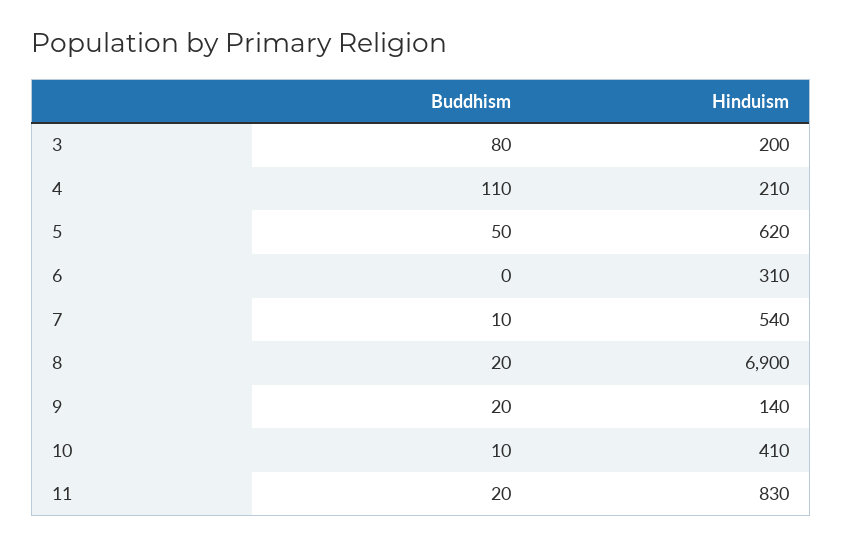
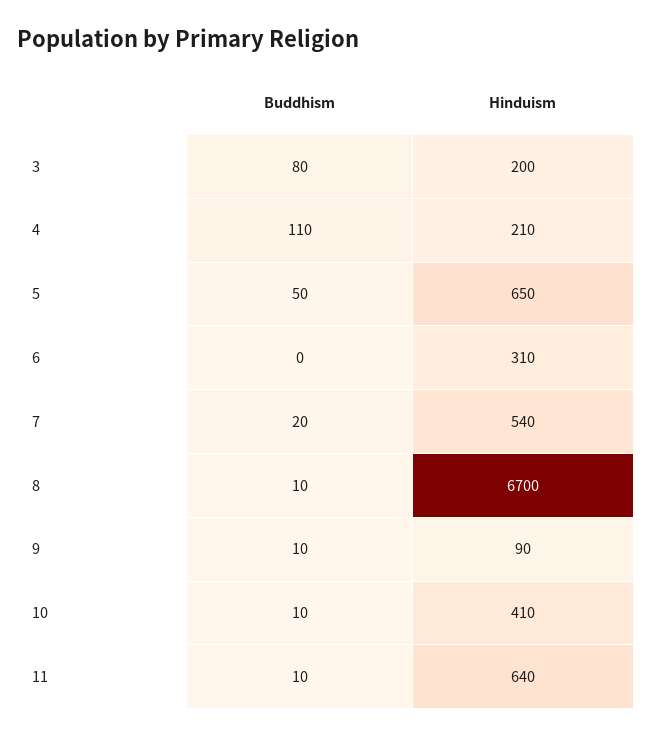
  {
    "Buddhism": {
      "3": 80,
      "4": 110,
      "5": 50,
      "6": 0,
-     "7": 10,
+     "7": 20,
-     "8": 20,
+     "8": 10,
-     "9": 20,
+     "9": 10,
      "10": 10,
-     "11": 20
+     "11": 10
    },
    "Hinduism": {
      "3": 200,
      "4": 210,
-     "5": 620,
+     "5": 650,
      "6": 310,
      "7": 540,
-     "8": 6900,
+     "8": 6700,
-     "9": 140,
+     "9": 90,
      "10": 410,
-     "11": 830
+     "11": 640
    }
  }

